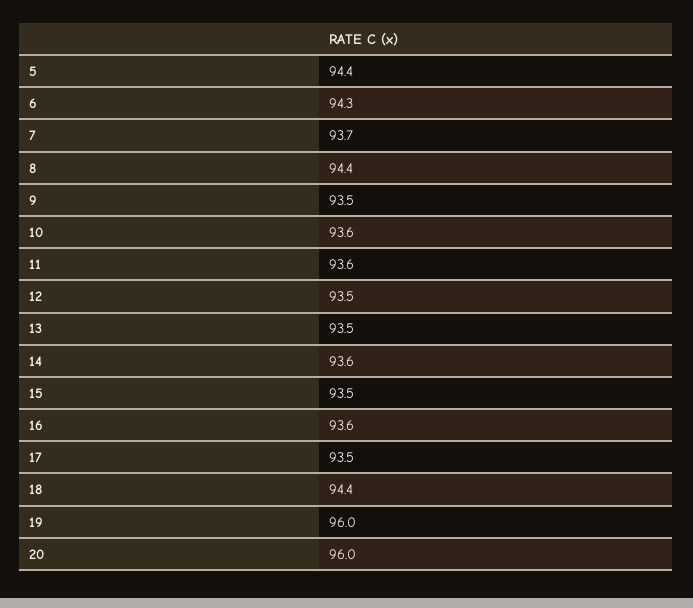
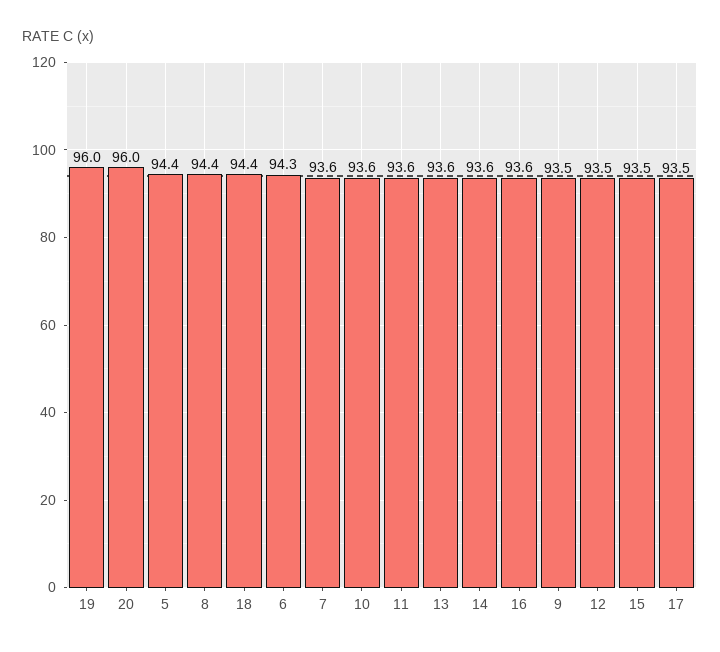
  {
    "5": 94.4,
    "6": 94.3,
-   "7": 93.7,
+   "7": 93.6,
    "8": 94.4,
    "9": 93.5,
    "10": 93.6,
    "11": 93.6,
    "12": 93.5,
-   "13": 93.5,
+   "13": 93.6,
    "14": 93.6,
    "15": 93.5,
    "16": 93.6,
    "17": 93.5,
    "18": 94.4,
    "19": 96,
    "20": 96
  }

